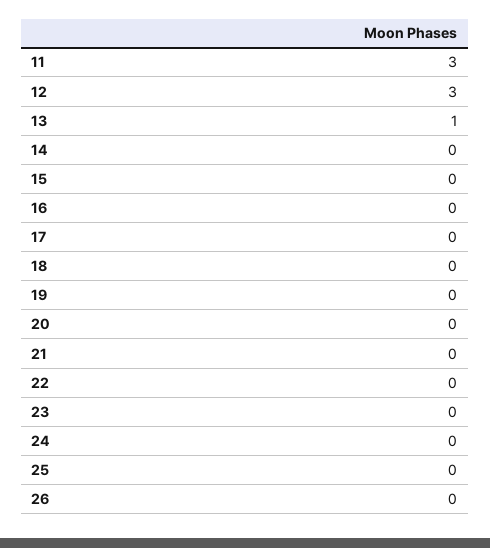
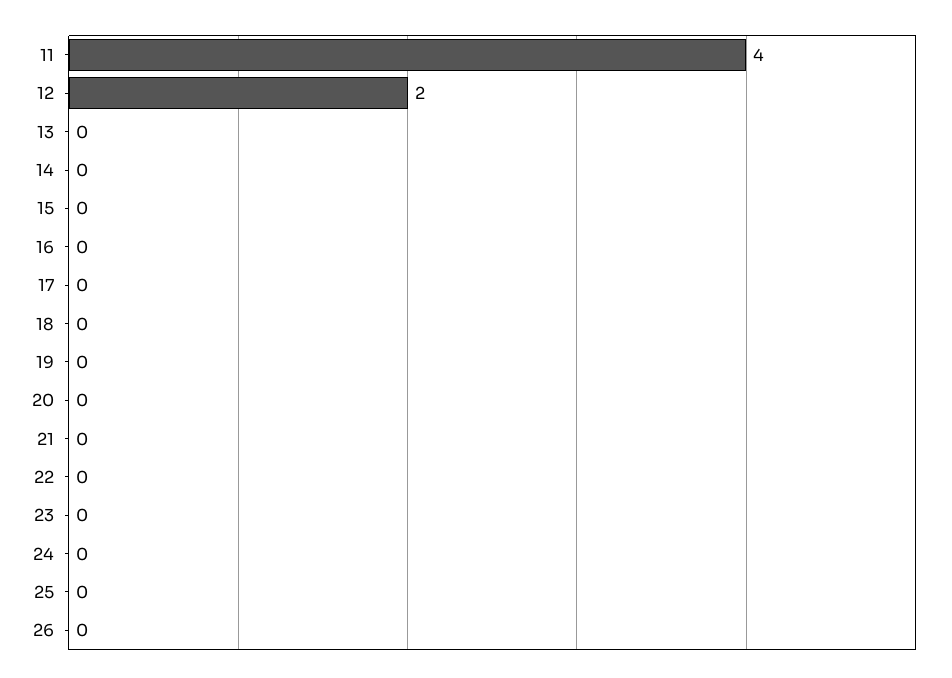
  {
-   "11": 3,
+   "11": 4,
-   "12": 3,
+   "12": 2,
-   "13": 1,
+   "13": 0,
    "14": 0,
    "15": 0,
    "16": 0,
    "17": 0,
    "18": 0,
    "19": 0,
    "20": 0,
    "21": 0,
    "22": 0,
    "23": 0,
    "24": 0,
    "25": 0,
    "26": 0
  }

